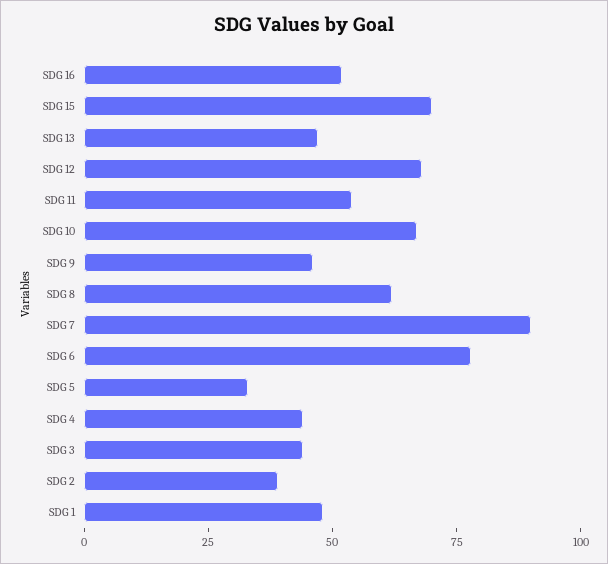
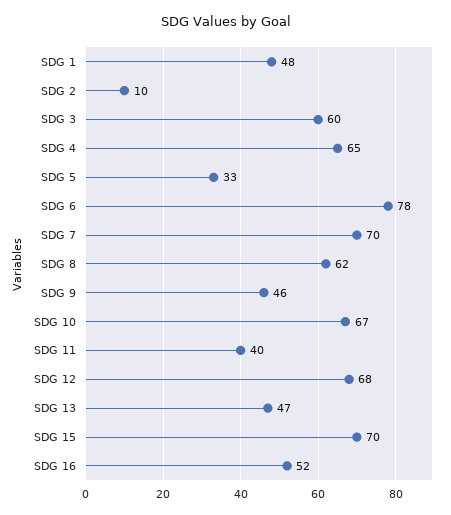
  {
    "SDG 16": 52,
    "SDG 15": 70,
    "SDG 13": 47,
    "SDG 12": 68,
-   "SDG 11": 55,
+   "SDG 11": 40,
    "SDG 10": 67,
    "SDG 9": 46,
    "SDG 8": 62,
-   "SDG 7": 90,
+   "SDG 7": 70,
    "SDG 6": 78,
    "SDG 5": 33,
-   "SDG 4": 45,
+   "SDG 4": 65,
-   "SDG 3": 45,
+   "SDG 3": 60,
-   "SDG 2": 40,
+   "SDG 2": 10,
    "SDG 1": 48
  }

